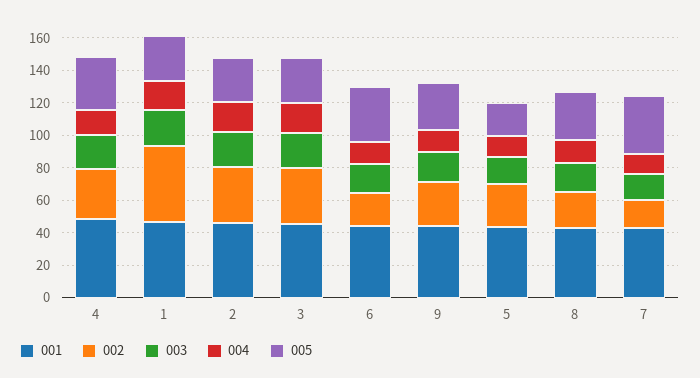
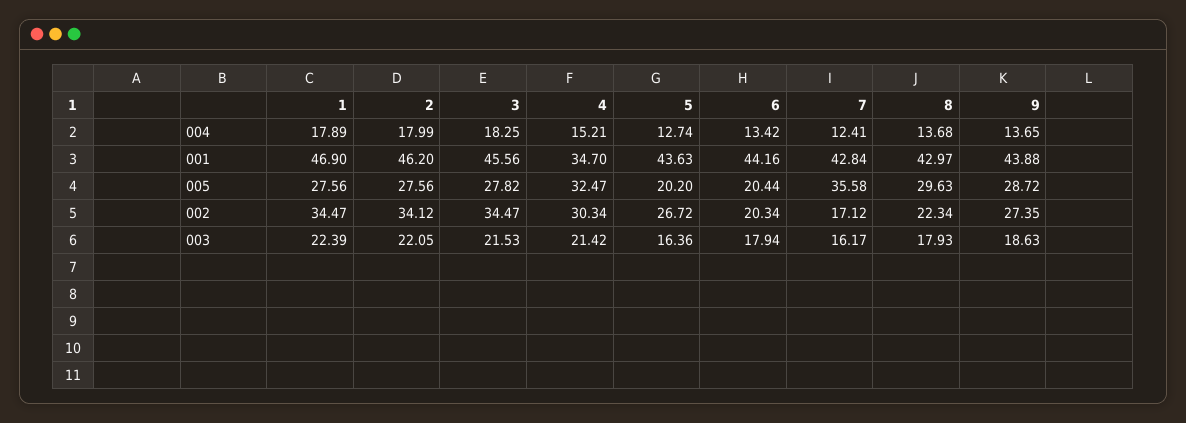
  {
    "001": {
-     "4": 50,
+     "4": 34.7,
      "1": 46.9,
      "2": 46.2,
      "3": 45.56,
      "6": 44.16,
      "9": 43.88,
      "5": 43.63,
      "8": 42.97,
      "7": 42.84
    },
    "002": {
      "4": 30.34,
-     "1": 45,
+     "1": 34.47,
      "2": 34.12,
      "3": 34.47,
      "6": 20.34,
      "9": 27.35,
      "5": 26.72,
      "8": 22.34,
      "7": 17.12
    },
    "003": {
      "4": 21.42,
      "1": 22.39,
      "2": 22.05,
      "3": 21.53,
      "6": 17.94,
      "9": 18.63,
      "5": 16.36,
      "8": 17.93,
      "7": 16.17
    },
    "004": {
      "4": 15.21,
      "1": 17.89,
      "2": 17.99,
      "3": 18.25,
      "6": 13.42,
      "9": 13.65,
      "5": 12.74,
      "8": 13.68,
      "7": 12.41
    },
    "005": {
      "4": 32.47,
      "1": 27.56,
      "2": 27.56,
      "3": 27.82,
-     "6": 35,
+     "6": 20.44,
      "9": 28.72,
      "5": 20.2,
      "8": 29.63,
      "7": 35.58
    }
  }

